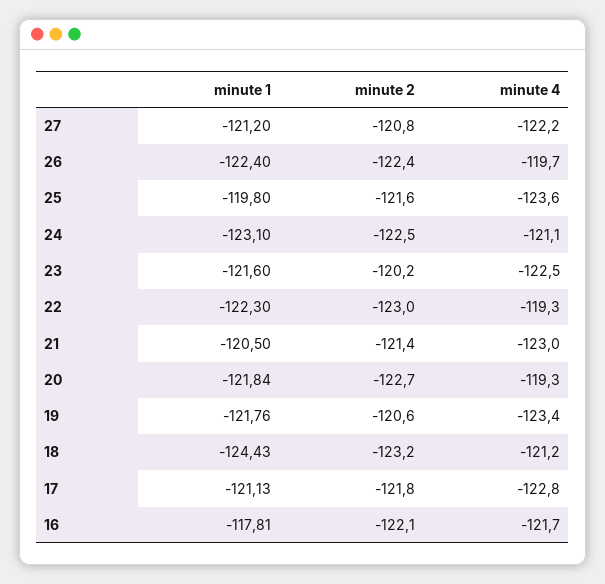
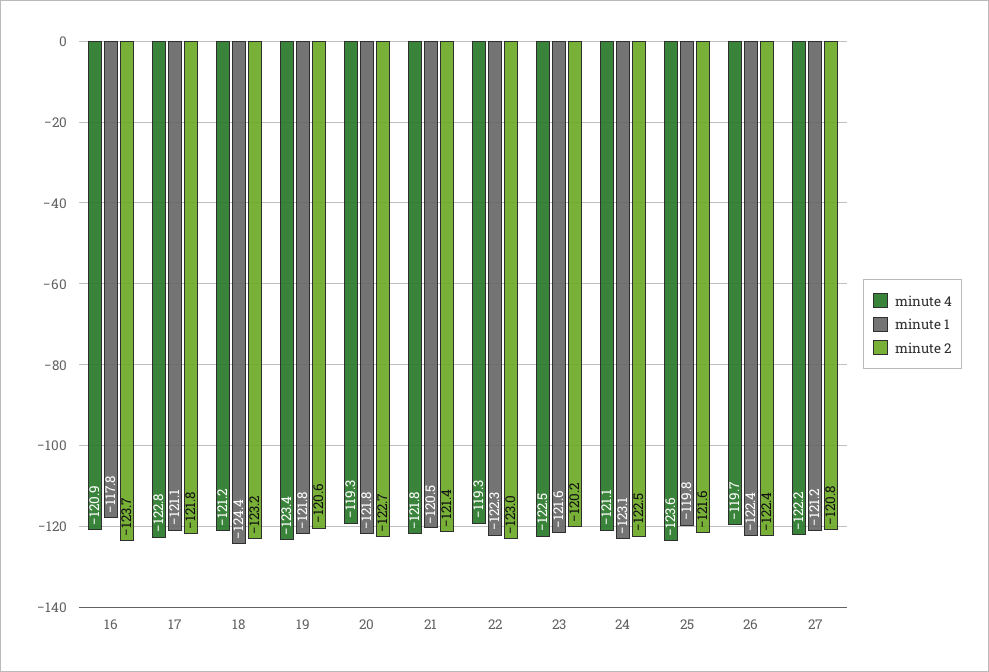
  {
    "minute 1": {
      "27": -121.2,
      "26": -122.4,
      "25": -119.8,
      "24": -123.1,
      "23": -121.6,
      "22": -122.3,
      "21": -120.5,
      "20": -121.84,
      "19": -121.76,
      "18": -124.43,
      "17": -121.13,
      "16": -117.81
    },
    "minute 2": {
      "27": -120.8,
      "26": -122.4,
      "25": -121.6,
      "24": -122.5,
      "23": -120.2,
      "22": -123,
      "21": -121.4,
      "20": -122.7,
      "19": -120.6,
      "18": -123.2,
      "17": -121.8,
-     "16": -122.1
+     "16": -123.7
    },
    "minute 4": {
      "27": -122.2,
      "26": -119.7,
      "25": -123.6,
      "24": -121.1,
      "23": -122.5,
      "22": -119.3,
-     "21": -123,
+     "21": -121.8,
      "20": -119.3,
      "19": -123.4,
      "18": -121.2,
      "17": -122.8,
-     "16": -121.7
+     "16": -120.9
    }
  }

